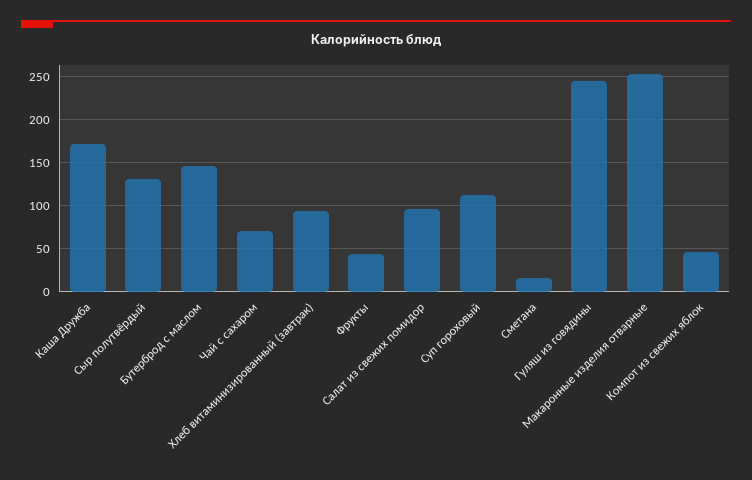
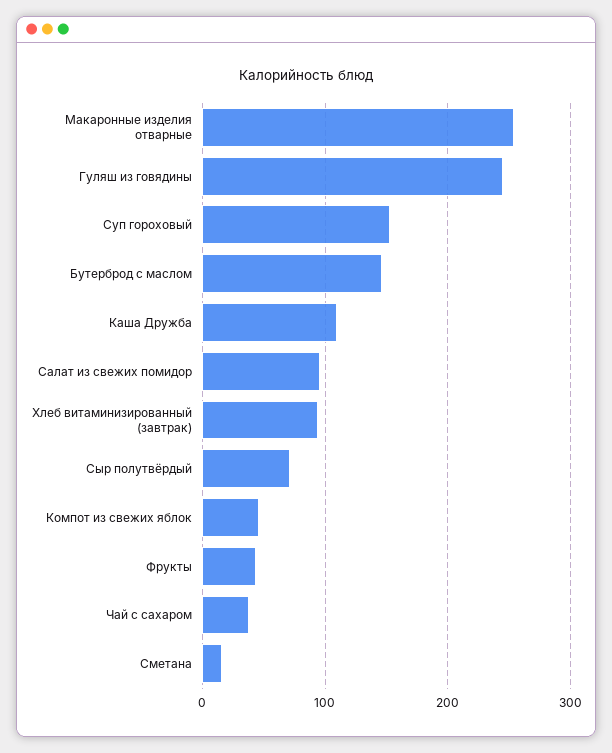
  {
-   "Каша Дружба": 170,
+   "Каша Дружба": 110,
-   "Сыр полутвёрдый": 130,
+   "Сыр полутвёрдый": 70,
    "Бутерброд с маслом": 150,
-   "Чай с сахаром": 70,
+   "Чай с сахаром": 40,
    "Хлеб витаминизированный (завтрак)": 90,
    "Фрукты": 40,
    "Салат из свежих помидор": 100,
-   "Суп гороховый": 110,
+   "Суп гороховый": 150,
    "Сметана": 20,
    "Гуляш из говядины": 250,
    "Макаронные изделия отварные": 250,
    "Компот из свежих яблок": 50
  }

